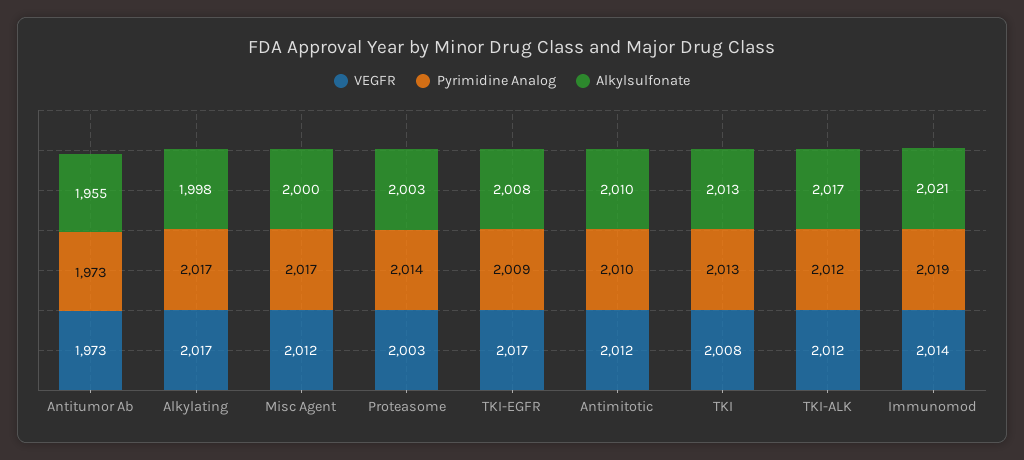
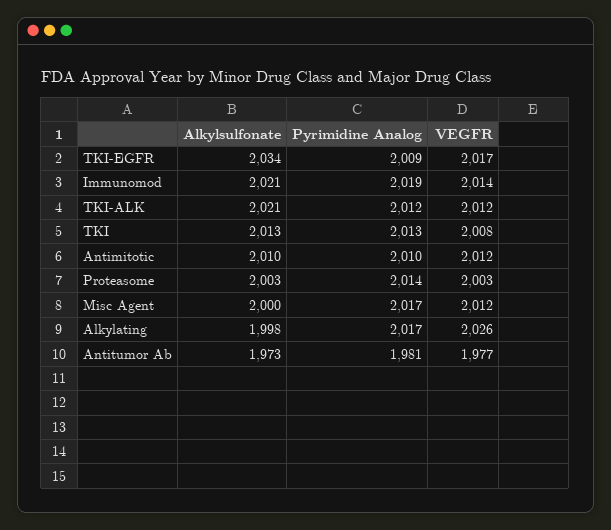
  {
    "VEGFR": {
-     "Antitumor Ab": 1973,
+     "Antitumor Ab": 1977,
-     "Alkylating": 2017,
+     "Alkylating": 2026,
      "Misc Agent": 2012,
      "Proteasome": 2003,
      "TKI-EGFR": 2017,
      "Antimitotic": 2012,
      "TKI": 2008,
      "TKI-ALK": 2012,
      "Immunomod": 2014
    },
    "Pyrimidine Analog": {
-     "Antitumor Ab": 1973,
+     "Antitumor Ab": 1981,
      "Alkylating": 2017,
      "Misc Agent": 2017,
      "Proteasome": 2014,
      "TKI-EGFR": 2009,
      "Antimitotic": 2010,
      "TKI": 2013,
      "TKI-ALK": 2012,
      "Immunomod": 2019
    },
    "Alkylsulfonate": {
-     "Antitumor Ab": 1955,
+     "Antitumor Ab": 1973,
      "Alkylating": 1998,
      "Misc Agent": 2000,
      "Proteasome": 2003,
-     "TKI-EGFR": 2008,
+     "TKI-EGFR": 2034,
      "Antimitotic": 2010,
      "TKI": 2013,
-     "TKI-ALK": 2017,
+     "TKI-ALK": 2021,
      "Immunomod": 2021
    }
  }

